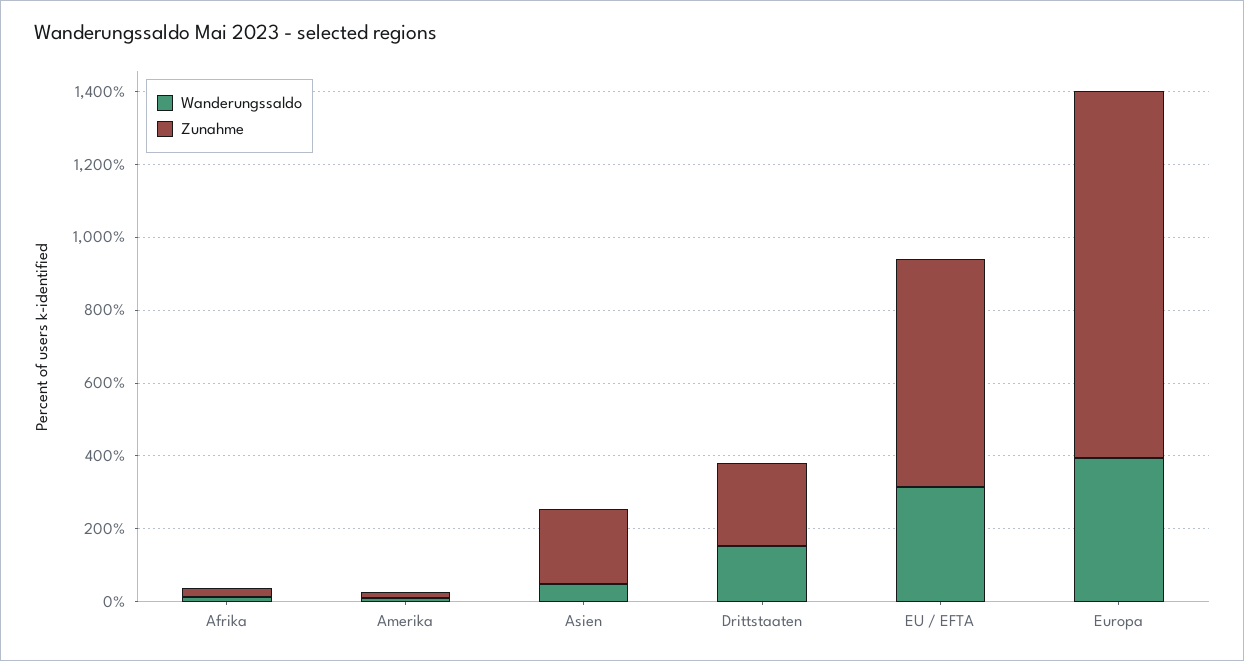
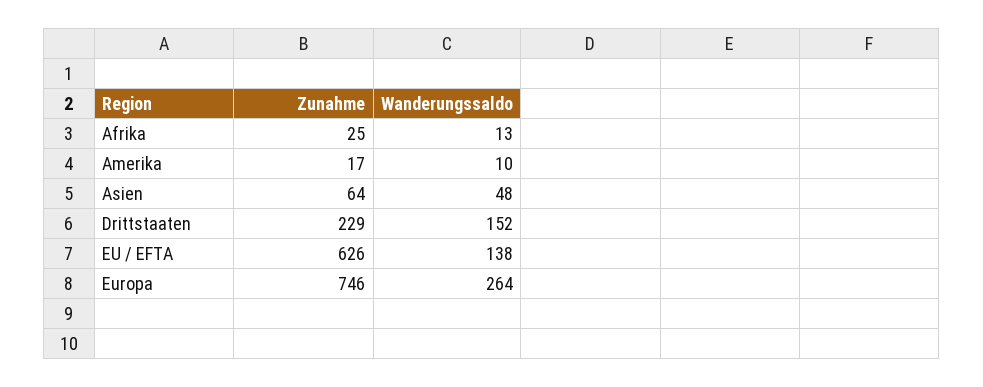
  {
    "Wanderungssaldo": {
      "Afrika": 13,
      "Amerika": 10,
      "Asien": 48,
      "Drittstaaten": 152,
-     "EU / EFTA": 300,
+     "EU / EFTA": 138,
-     "Europa": 400
+     "Europa": 264
    },
    "Zunahme": {
      "Afrika": 25,
      "Amerika": 17,
-     "Asien": 200,
+     "Asien": 64,
      "Drittstaaten": 229,
      "EU / EFTA": 626,
-     "Europa": 1000
+     "Europa": 746
    }
  }

